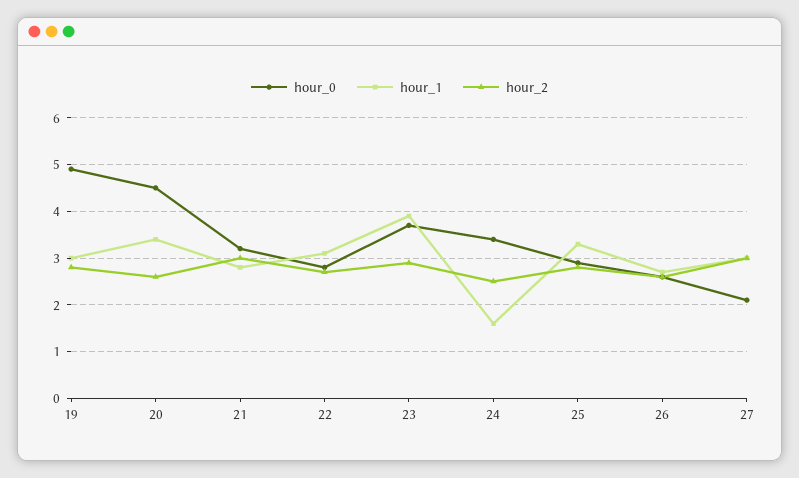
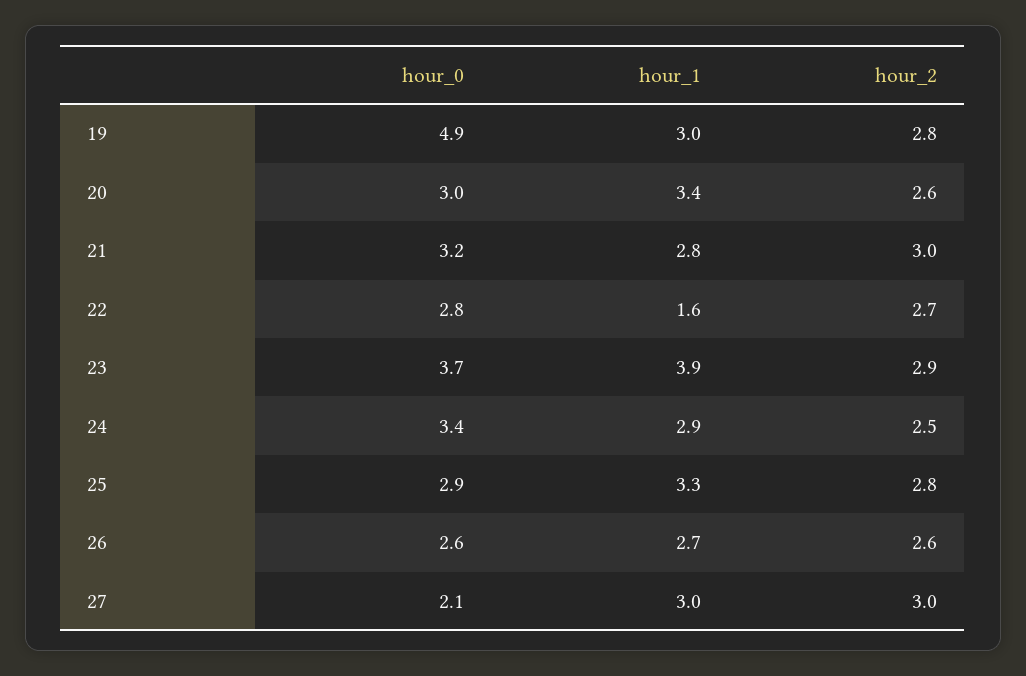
  {
    "hour_0": {
      "19": 4.9,
-     "20": 4.5,
+     "20": 3,
      "21": 3.2,
      "22": 2.8,
      "23": 3.7,
      "24": 3.4,
      "25": 2.9,
      "26": 2.6,
      "27": 2.1
    },
    "hour_1": {
      "19": 3,
      "20": 3.4,
      "21": 2.8,
-     "22": 3,
+     "22": 1.6,
      "23": 3.9,
-     "24": 1.5,
+     "24": 2.9,
      "25": 3.3,
      "26": 2.7,
      "27": 3
    },
    "hour_2": {
      "19": 2.8,
      "20": 2.6,
      "21": 3,
      "22": 2.7,
      "23": 2.9,
      "24": 2.5,
      "25": 2.8,
      "26": 2.6,
      "27": 3
    }
  }

